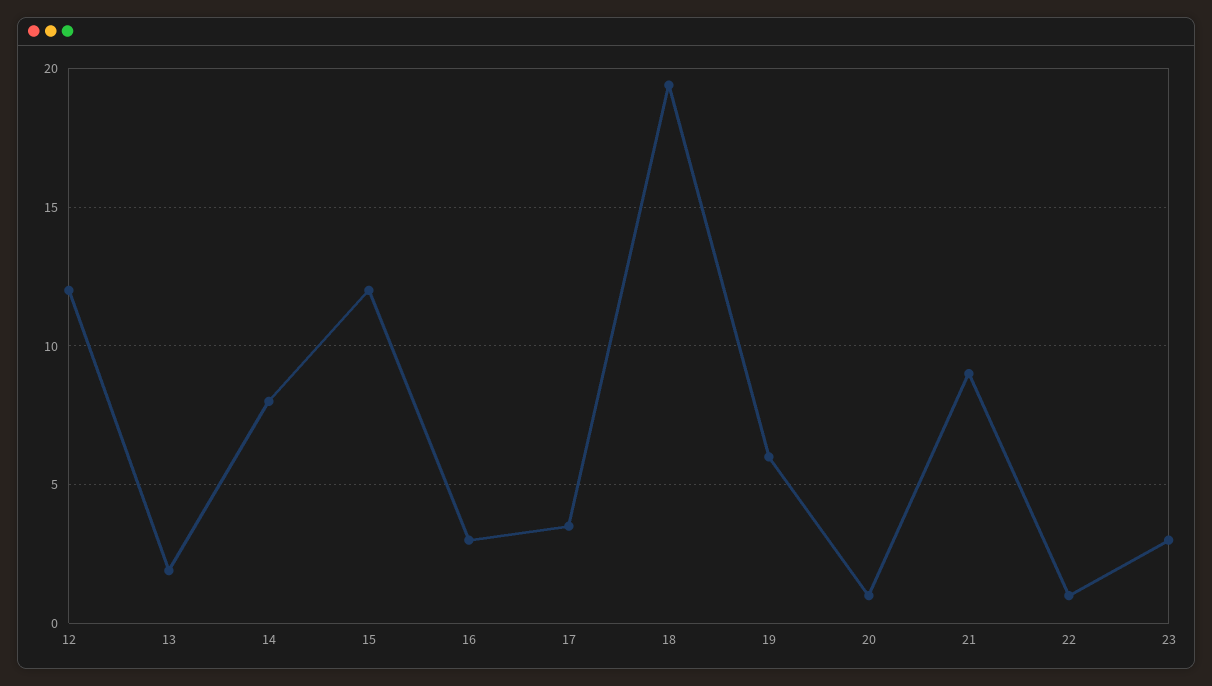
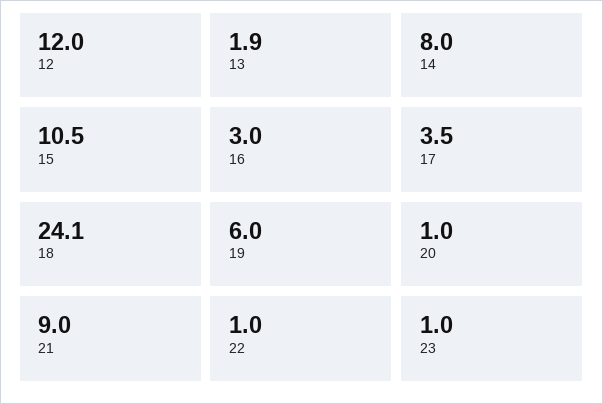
  {
    "12": 12,
    "13": 1.9,
    "14": 8,
-   "15": 12,
+   "15": 10.5,
    "16": 3,
    "17": 3.5,
-   "18": 19.5,
+   "18": 24.1,
    "19": 6,
    "20": 1,
    "21": 9,
    "22": 1,
-   "23": 3
+   "23": 1
  }

